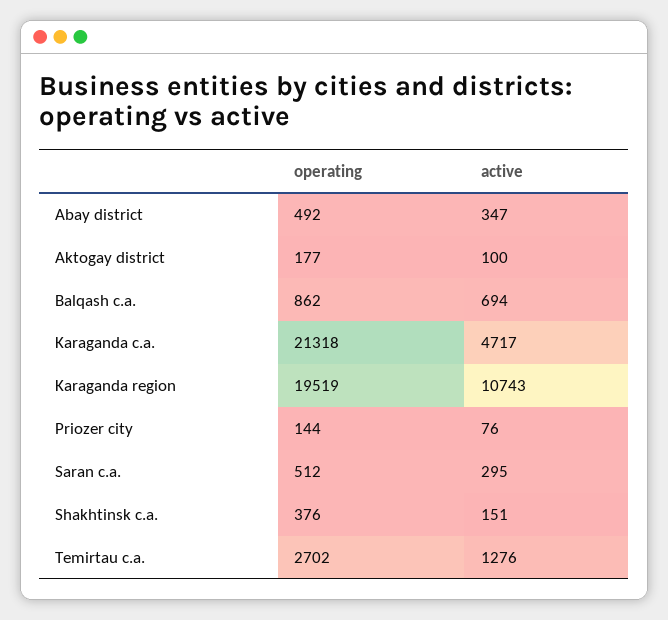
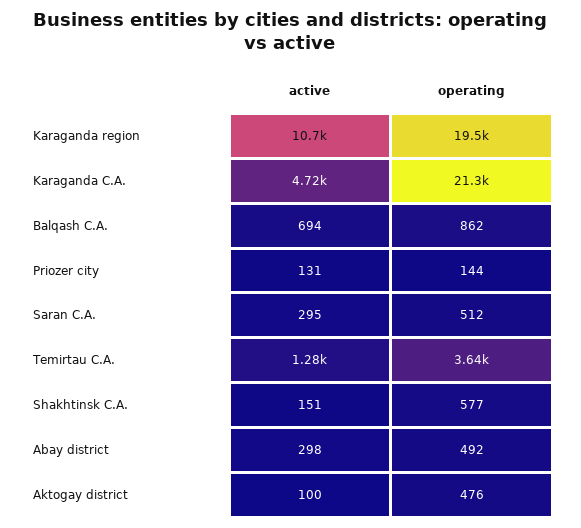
  {
    "operating": {
      "Abay district": 492,
-     "Aktogay district": 177,
+     "Aktogay district": 476,
      "Balqash c.a.": 862,
      "Karaganda c.a.": 21318,
      "Karaganda region": 19519,
      "Priozer city": 144,
      "Saran c.a.": 512,
-     "Shakhtinsk c.a.": 376,
+     "Shakhtinsk c.a.": 577,
-     "Temirtau c.a.": 2702
+     "Temirtau c.a.": 3640
    },
    "active": {
-     "Abay district": 347,
+     "Abay district": 298,
      "Aktogay district": 100,
      "Balqash c.a.": 694,
      "Karaganda c.a.": 4717,
      "Karaganda region": 10743,
-     "Priozer city": 76,
+     "Priozer city": 131,
      "Saran c.a.": 295,
      "Shakhtinsk c.a.": 151,
      "Temirtau c.a.": 1276
    }
  }

